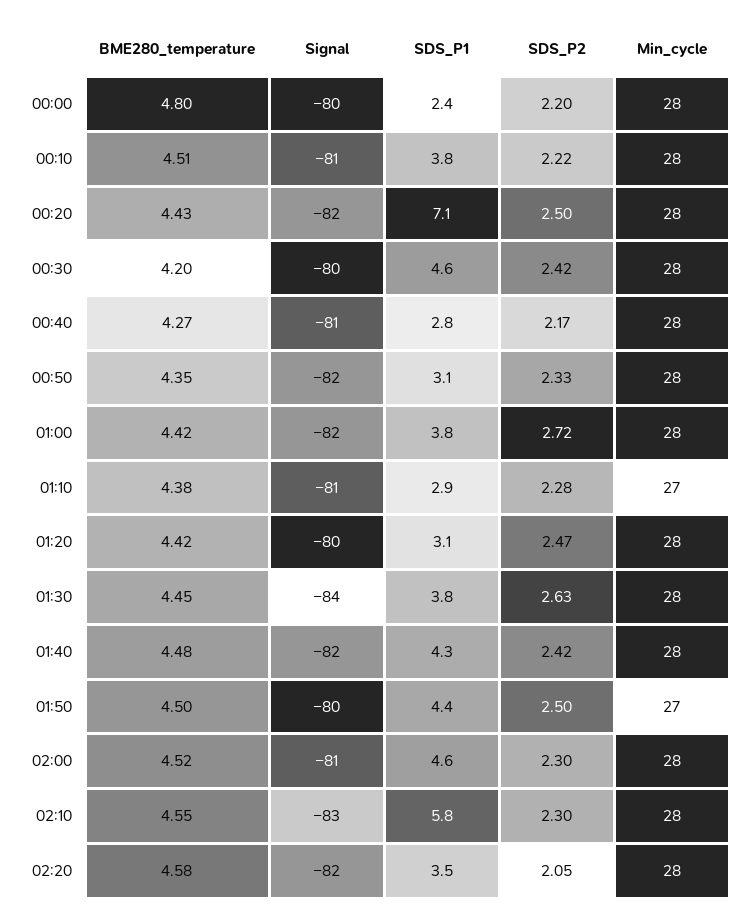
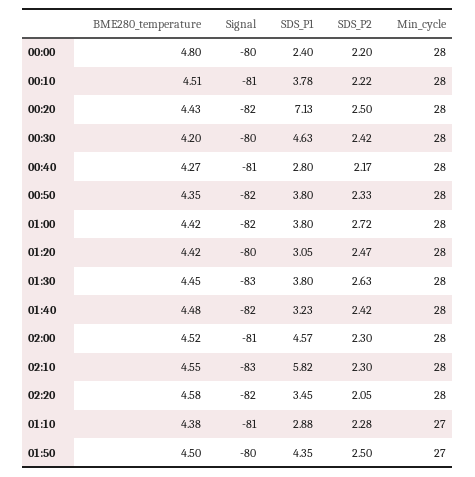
  {
    "BME280_temperature": {
      "00:00": 4.8,
      "00:10": 4.51,
      "00:20": 4.43,
      "00:30": 4.2,
      "00:40": 4.27,
      "00:50": 4.35,
      "01:00": 4.42,
      "01:10": 4.38,
      "01:20": 4.42,
      "01:30": 4.45,
      "01:40": 4.48,
      "01:50": 4.5,
      "02:00": 4.52,
      "02:10": 4.55,
      "02:20": 4.58
    },
    "Signal": {
      "00:00": -80,
      "00:10": -81,
      "00:20": -82,
      "00:30": -80,
      "00:40": -81,
      "00:50": -82,
      "01:00": -82,
      "01:10": -81,
      "01:20": -80,
-     "01:30": -84,
+     "01:30": -83,
      "01:40": -82,
      "01:50": -80,
      "02:00": -81,
      "02:10": -83,
      "02:20": -82
    },
    "SDS_P1": {
      "00:00": 2.4,
      "00:10": 3.78,
      "00:20": 7.13,
      "00:30": 4.63,
      "00:40": 2.8,
-     "00:50": 3.1,
+     "00:50": 3.8,
      "01:00": 3.8,
      "01:10": 2.88,
      "01:20": 3.05,
      "01:30": 3.8,
-     "01:40": 4.3,
+     "01:40": 3.23,
      "01:50": 4.35,
      "02:00": 4.57,
      "02:10": 5.82,
      "02:20": 3.45
    },
    "SDS_P2": {
      "00:00": 2.2,
      "00:10": 2.22,
      "00:20": 2.5,
      "00:30": 2.42,
      "00:40": 2.17,
      "00:50": 2.33,
      "01:00": 2.72,
      "01:10": 2.28,
      "01:20": 2.47,
      "01:30": 2.63,
      "01:40": 2.42,
      "01:50": 2.5,
      "02:00": 2.3,
      "02:10": 2.3,
      "02:20": 2.05
    },
    "Min_cycle": {
      "00:00": 28,
      "00:10": 28,
      "00:20": 28,
      "00:30": 28,
      "00:40": 28,
      "00:50": 28,
      "01:00": 28,
      "01:10": 27,
      "01:20": 28,
      "01:30": 28,
      "01:40": 28,
      "01:50": 27,
      "02:00": 28,
      "02:10": 28,
      "02:20": 28
    }
  }

